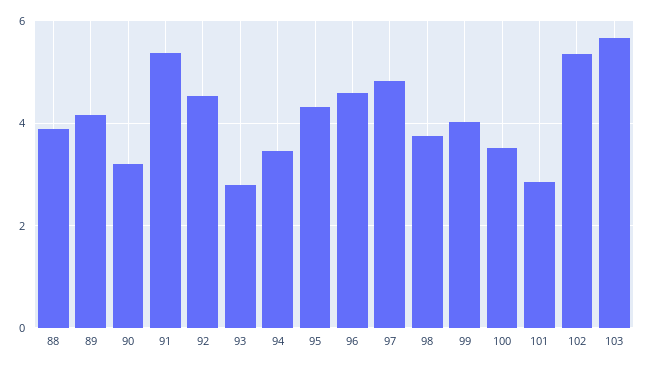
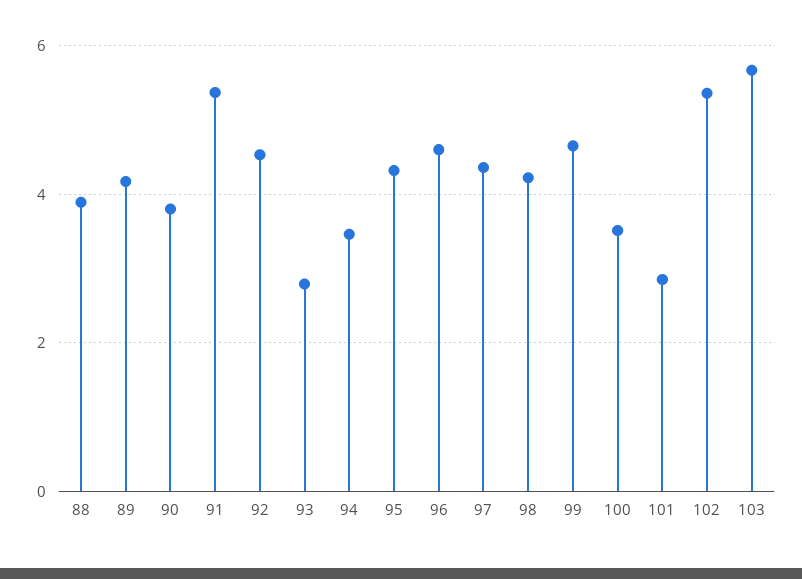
  {
    "88": 3.8,
    "89": 4.2,
-   "90": 3.2,
+   "90": 3.8,
    "91": 5.4,
    "92": 4.6,
    "93": 2.8,
    "94": 3.4,
    "95": 4.4,
    "96": 4.6,
-   "97": 4.8,
+   "97": 4.4,
-   "98": 3.8,
+   "98": 4.2,
-   "99": 4,
+   "99": 4.6,
    "100": 3.6,
    "101": 2.8,
    "102": 5.4,
    "103": 5.6
  }

